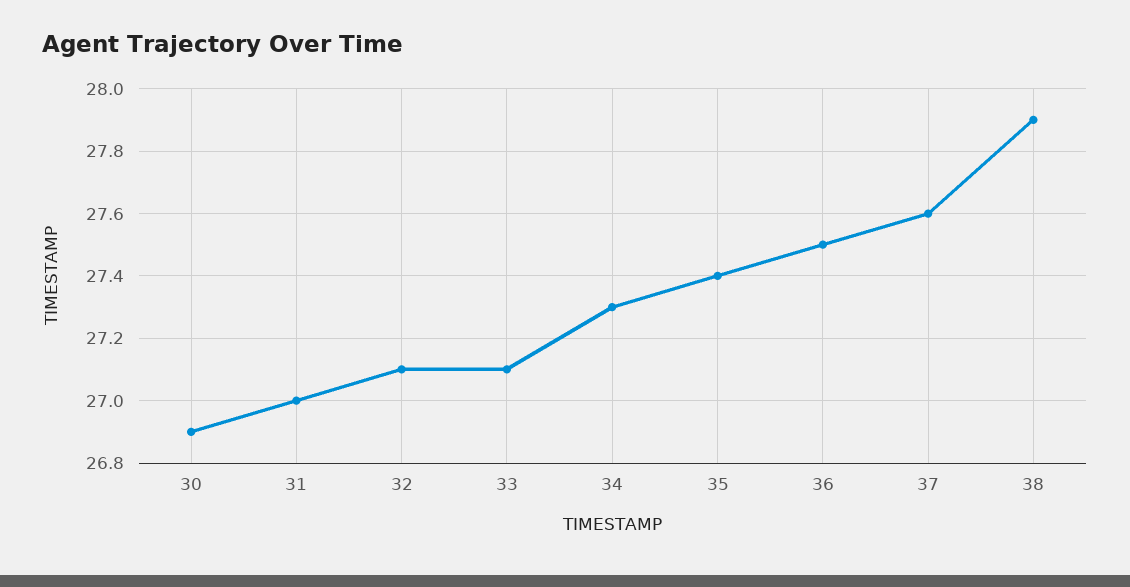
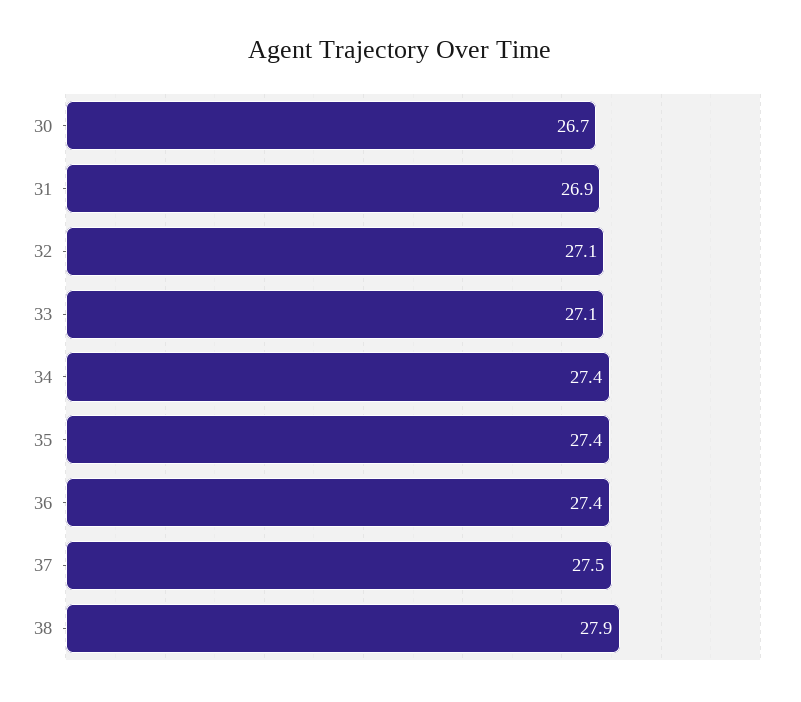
  {
-   "30": 26.9,
+   "30": 26.7,
-   "31": 27,
+   "31": 26.9,
    "32": 27.1,
    "33": 27.1,
-   "34": 27.3,
+   "34": 27.4,
    "35": 27.4,
-   "36": 27.5,
+   "36": 27.4,
-   "37": 27.6,
+   "37": 27.5,
    "38": 27.9
  }

